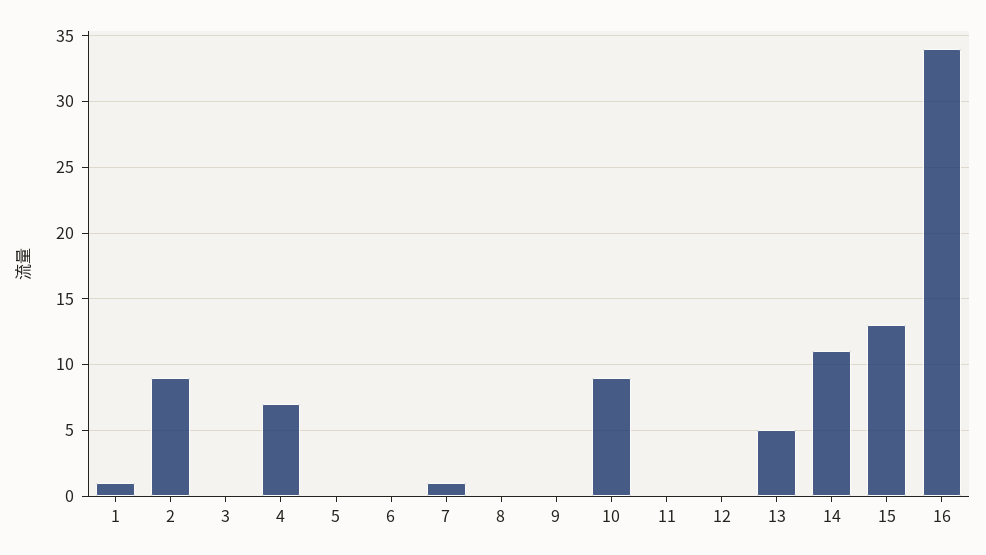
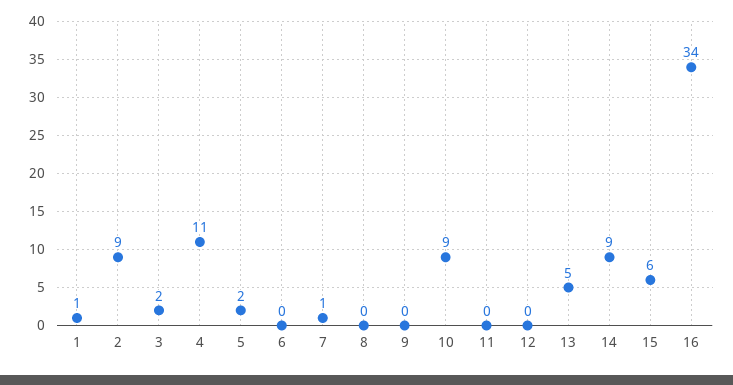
  {
    "1": 1,
    "2": 9,
-   "3": 0,
+   "3": 2,
-   "4": 7,
+   "4": 11,
-   "5": 0,
+   "5": 2,
    "6": 0,
    "7": 1,
    "8": 0,
    "9": 0,
    "10": 9,
    "11": 0,
    "12": 0,
    "13": 5,
-   "14": 11,
+   "14": 9,
-   "15": 13,
+   "15": 6,
    "16": 34
  }

